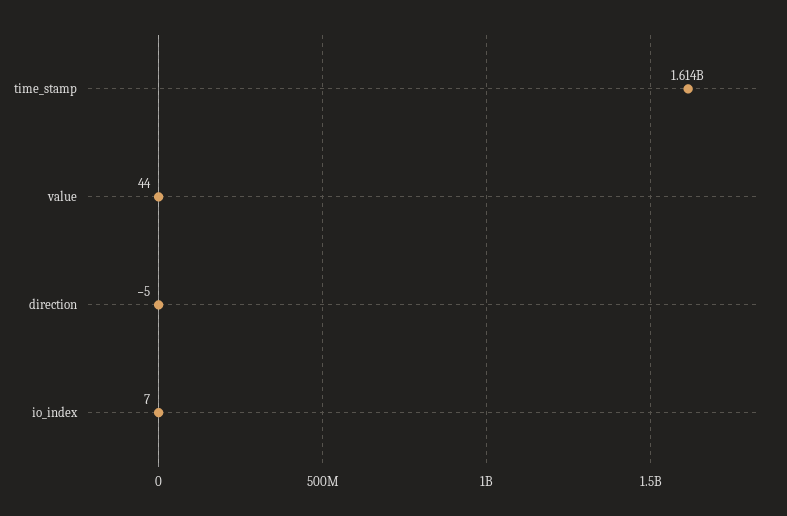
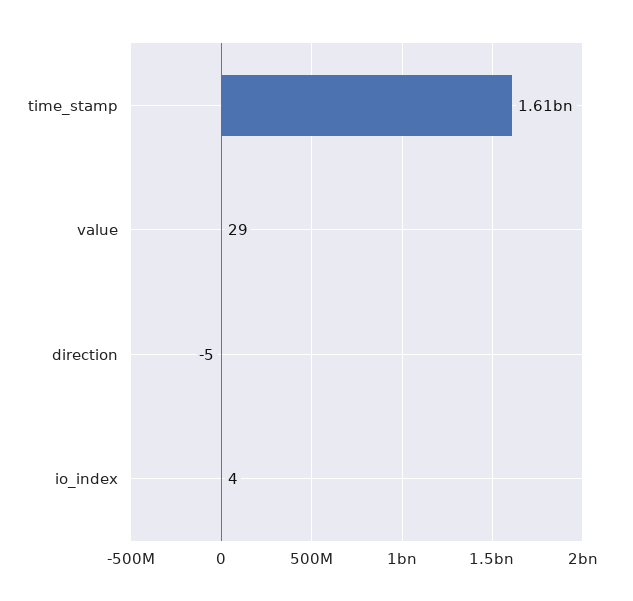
  {
    "time_stamp": 1614000000,
-   "value": 44,
+   "value": 29,
    "direction": -5,
-   "io_index": 7
+   "io_index": 4
  }

